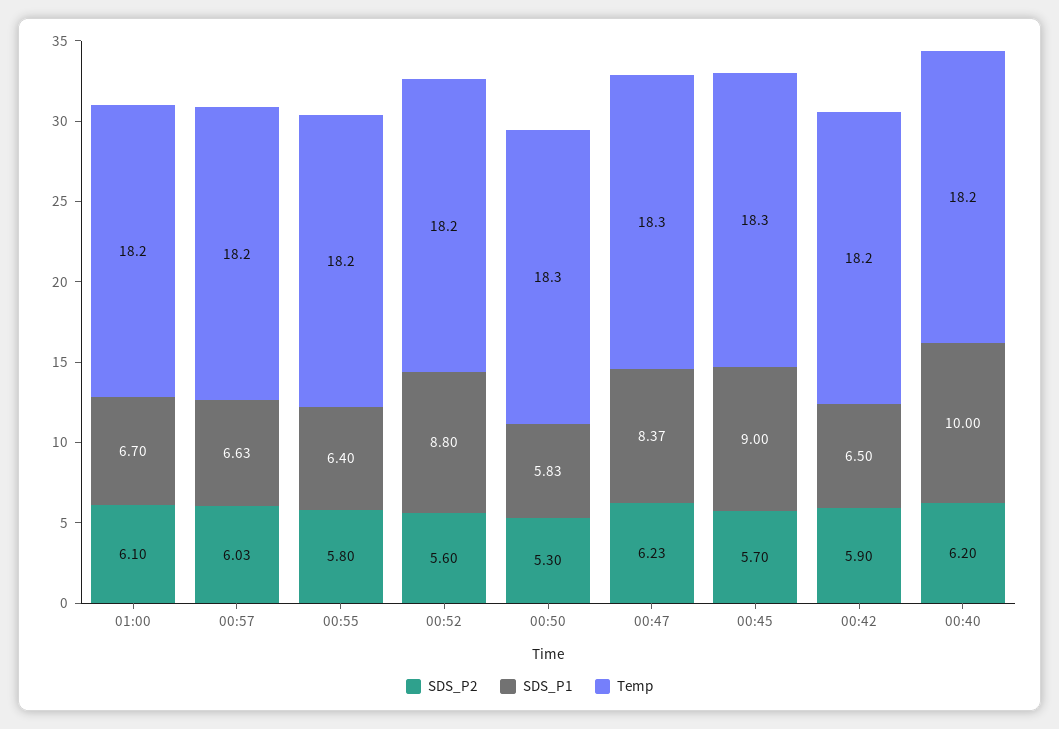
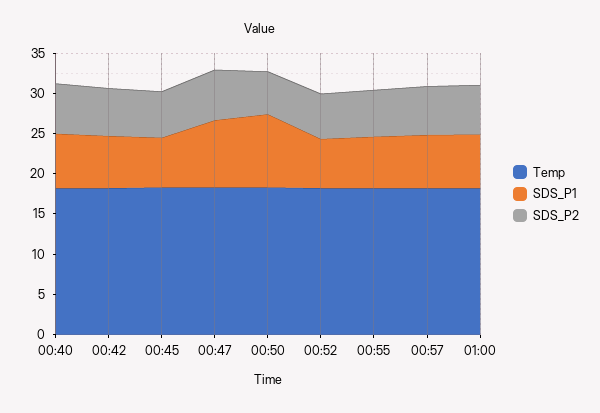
  {
    "SDS_P2": {
      "01:00": 6.1,
      "00:57": 6.03,
      "00:55": 5.8,
      "00:52": 5.6,
      "00:50": 5.3,
      "00:47": 6.23,
      "00:45": 5.7,
      "00:42": 5.9,
      "00:40": 6.2
    },
    "SDS_P1": {
      "01:00": 6.7,
      "00:57": 6.63,
      "00:55": 6.4,
-     "00:52": 8.8,
+     "00:52": 6,
-     "00:50": 5.83,
+     "00:50": 9,
      "00:47": 8.37,
-     "00:45": 9,
+     "00:45": 6,
      "00:42": 6.5,
-     "00:40": 10
+     "00:40": 7
    },
    "Temp": {
      "01:00": 18.2,
      "00:57": 18.2,
      "00:55": 18.2,
      "00:52": 18.2,
      "00:50": 18.3,
      "00:47": 18.3,
      "00:45": 18.3,
      "00:42": 18.2,
      "00:40": 18.2
    }
  }

